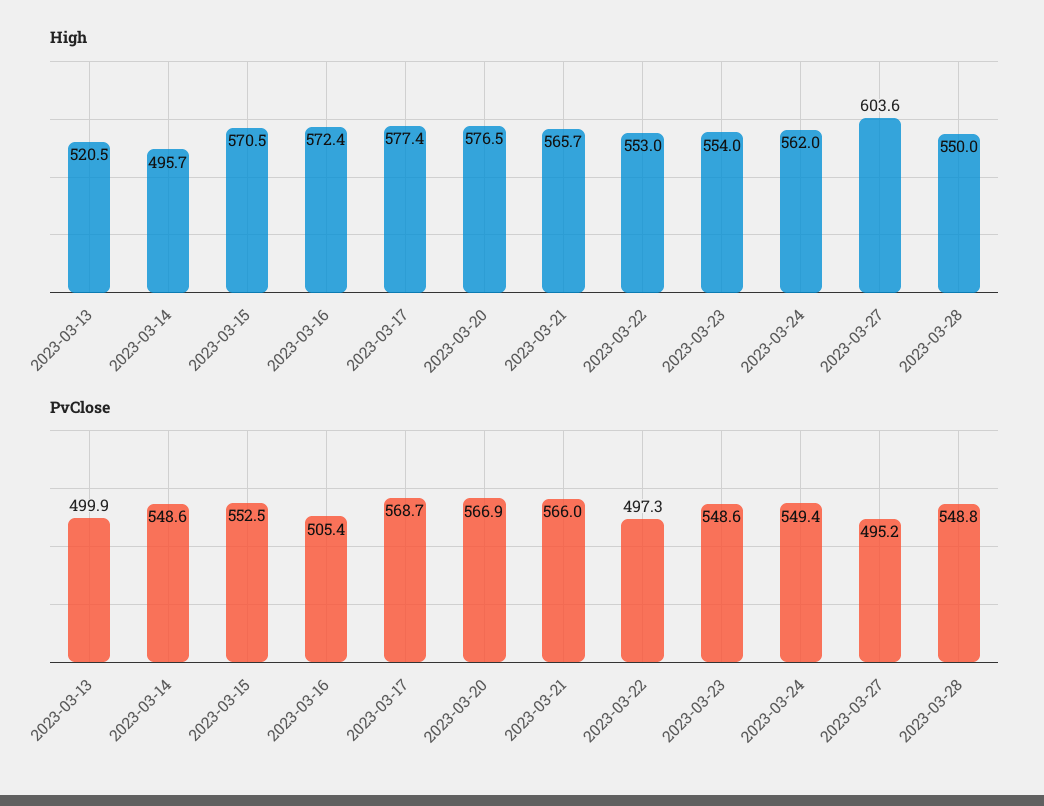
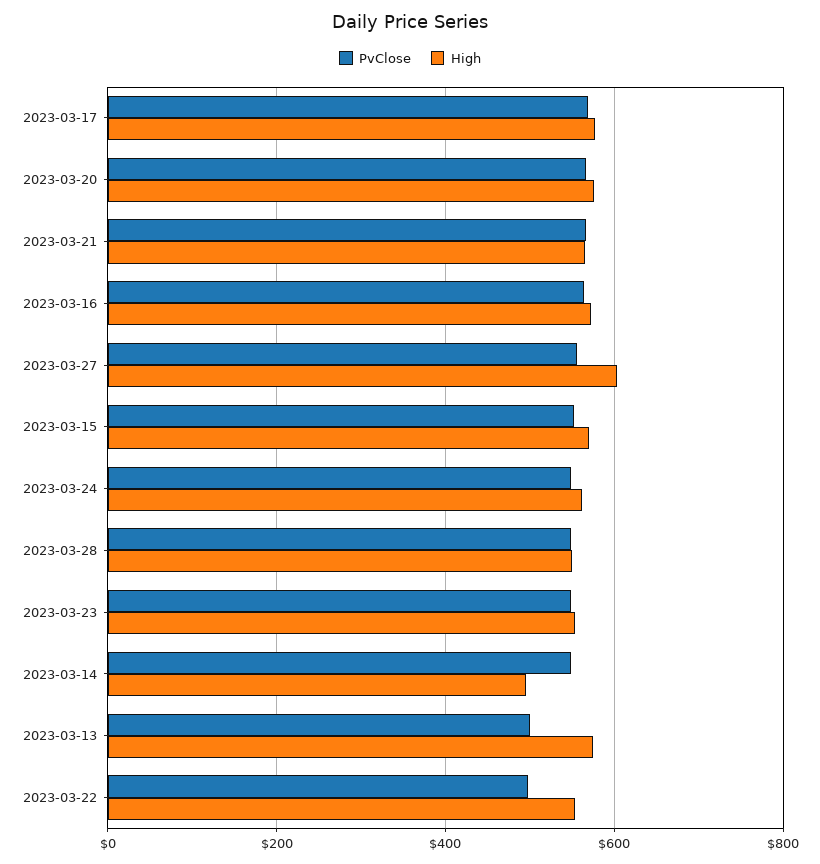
  {
    "High": {
-     "2023-03-13": 520.5,
+     "2023-03-13": 580,
      "2023-03-14": 495.7,
      "2023-03-15": 570.5,
      "2023-03-16": 572.4,
      "2023-03-17": 577.4,
      "2023-03-20": 576.5,
      "2023-03-21": 565.7,
      "2023-03-22": 553,
      "2023-03-23": 554,
      "2023-03-24": 562,
      "2023-03-27": 603.6,
      "2023-03-28": 550
    },
    "PvClose": {
      "2023-03-13": 499.9,
      "2023-03-14": 548.6,
      "2023-03-15": 552.5,
-     "2023-03-16": 505.4,
+     "2023-03-16": 560,
      "2023-03-17": 568.7,
      "2023-03-20": 566.9,
      "2023-03-21": 566,
      "2023-03-22": 497.3,
      "2023-03-23": 548.6,
      "2023-03-24": 549.4,
-     "2023-03-27": 495.2,
+     "2023-03-27": 560,
      "2023-03-28": 548.8
    }
  }

